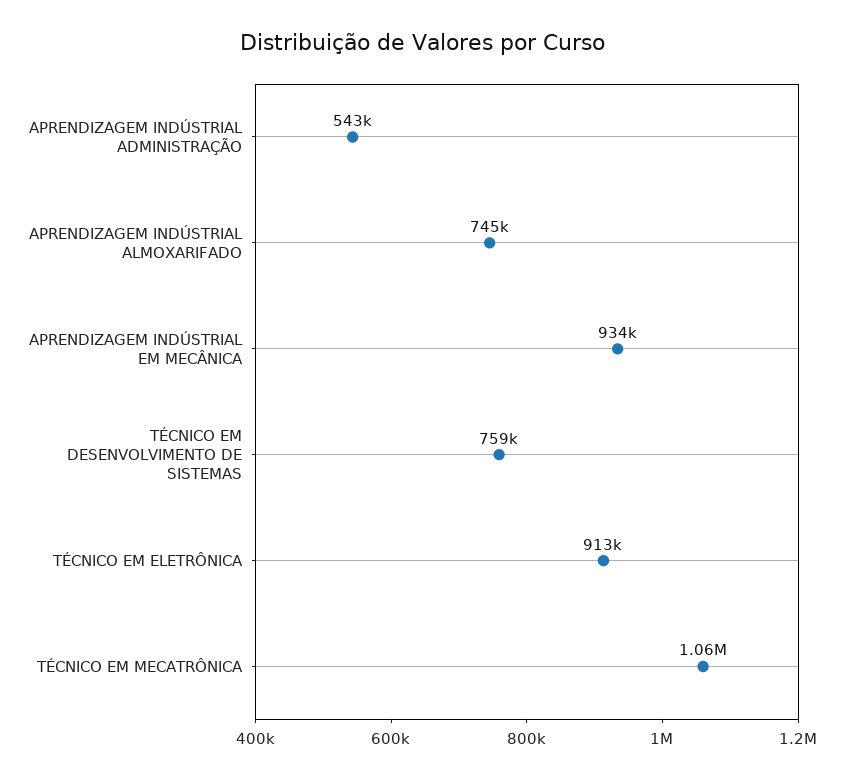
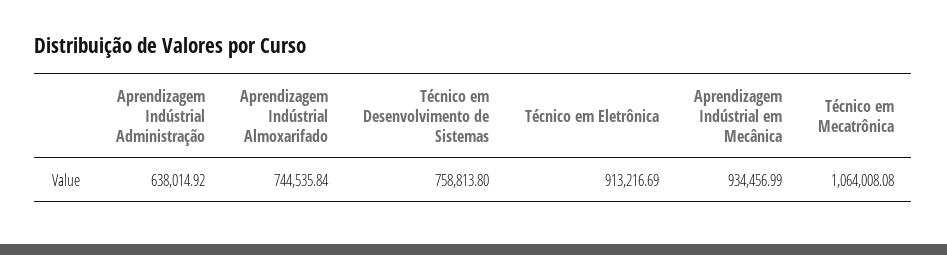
  {
-   "APRENDIZAGEM INDÚSTRIAL ADMINISTRAÇÃO": 543000,
+   "APRENDIZAGEM INDÚSTRIAL ADMINISTRAÇÃO": 638014.92,
    "APRENDIZAGEM INDÚSTRIAL ALMOXARIFADO": 744535.84,
    "APRENDIZAGEM INDÚSTRIAL EM MECÂNICA": 934456.99,
    "TÉCNICO EM DESENVOLVIMENTO DE SISTEMAS": 758813.8,
    "TÉCNICO EM ELETRÔNICA": 913216.69,
    "TÉCNICO EM MECATRÔNICA": 1064008.08
  }

